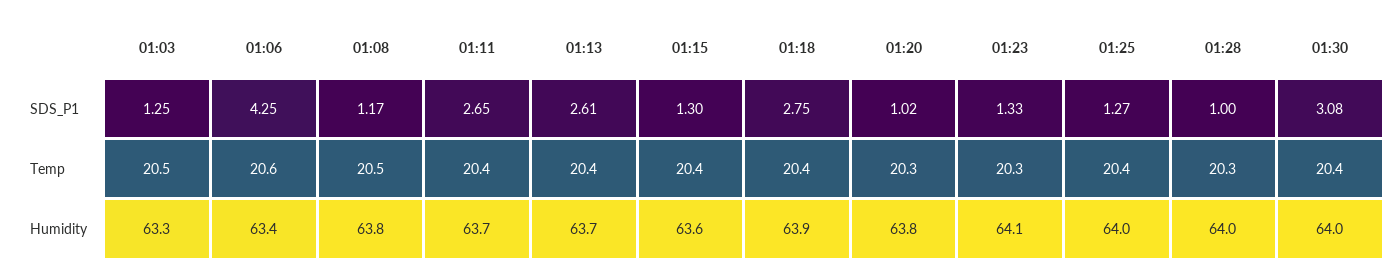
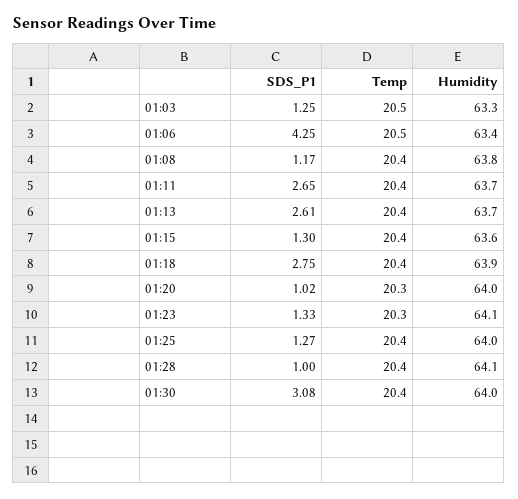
  {
    "01:03": {
      "SDS_P1": 1.25,
      "Temp": 20.5,
      "Humidity": 63.3
    },
    "01:06": {
      "SDS_P1": 4.25,
-     "Temp": 20.6,
+     "Temp": 20.5,
      "Humidity": 63.4
    },
    "01:08": {
      "SDS_P1": 1.17,
-     "Temp": 20.5,
+     "Temp": 20.4,
      "Humidity": 63.8
    },
    "01:11": {
      "SDS_P1": 2.65,
      "Temp": 20.4,
      "Humidity": 63.7
    },
    "01:13": {
      "SDS_P1": 2.61,
      "Temp": 20.4,
      "Humidity": 63.7
    },
    "01:15": {
      "SDS_P1": 1.3,
      "Temp": 20.4,
      "Humidity": 63.6
    },
    "01:18": {
      "SDS_P1": 2.75,
      "Temp": 20.4,
      "Humidity": 63.9
    },
    "01:20": {
      "SDS_P1": 1.02,
      "Temp": 20.3,
-     "Humidity": 63.8
+     "Humidity": 64
    },
    "01:23": {
      "SDS_P1": 1.33,
      "Temp": 20.3,
      "Humidity": 64.1
    },
    "01:25": {
      "SDS_P1": 1.27,
      "Temp": 20.4,
      "Humidity": 64
    },
    "01:28": {
      "SDS_P1": 1,
-     "Temp": 20.3,
+     "Temp": 20.4,
-     "Humidity": 64
+     "Humidity": 64.1
    },
    "01:30": {
      "SDS_P1": 3.08,
      "Temp": 20.4,
      "Humidity": 64
    }
  }

